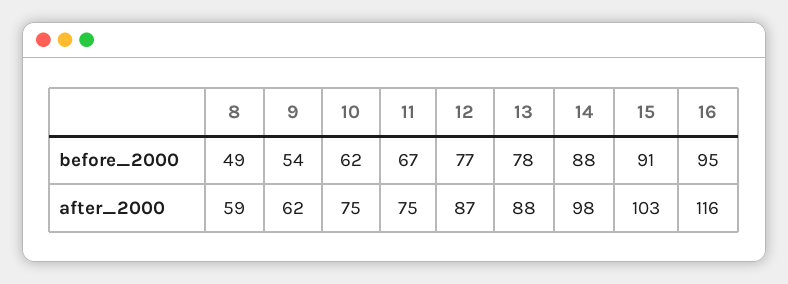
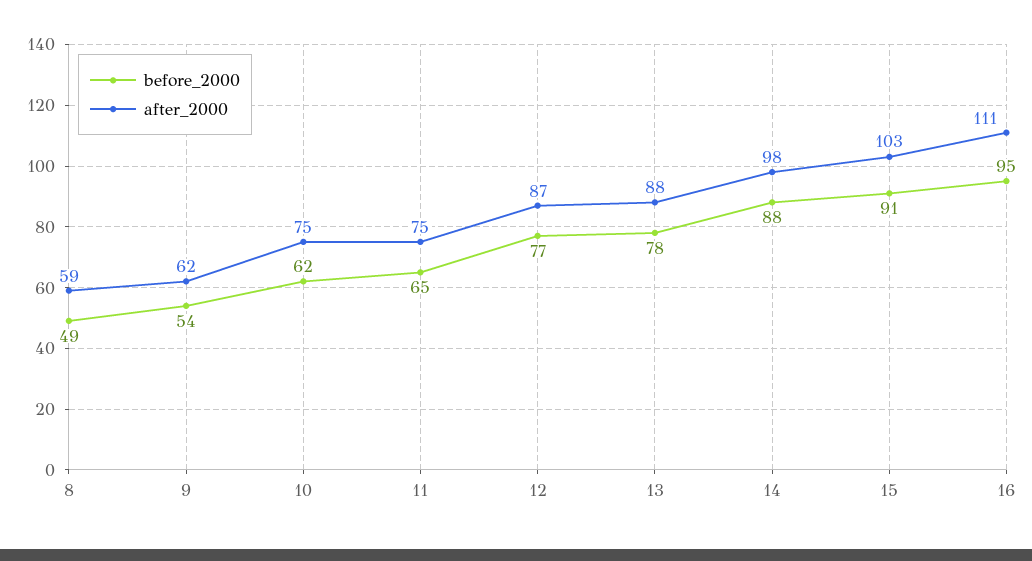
  {
    "before_2000": {
      "8": 49,
      "9": 54,
      "10": 62,
-     "11": 67,
+     "11": 65,
      "12": 77,
      "13": 78,
      "14": 88,
      "15": 91,
      "16": 95
    },
    "after_2000": {
      "8": 59,
      "9": 62,
      "10": 75,
      "11": 75,
      "12": 87,
      "13": 88,
      "14": 98,
      "15": 103,
-     "16": 116
+     "16": 111
    }
  }

